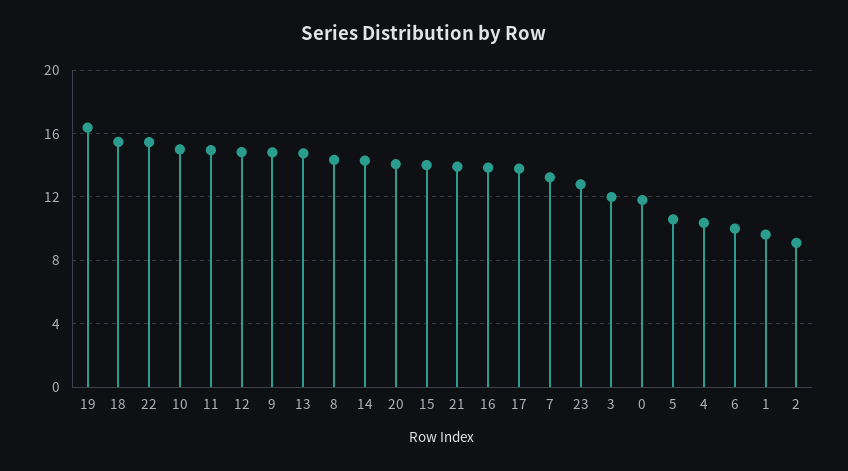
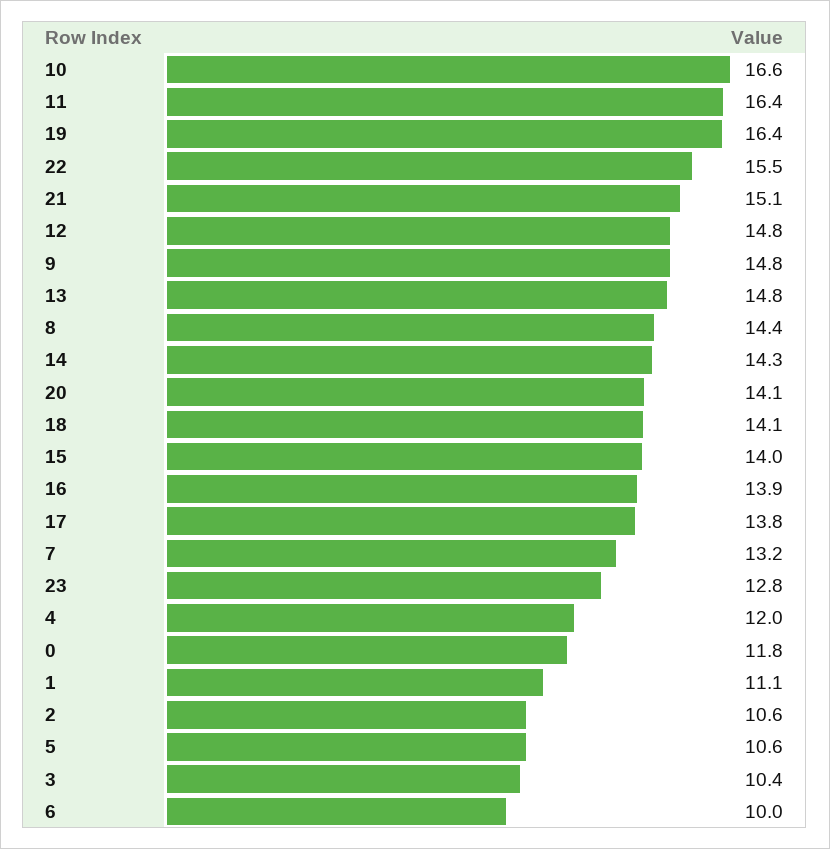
  {
    "19": 16.4,
-   "18": 15.5,
+   "18": 14.1,
    "22": 15.5,
-   "10": 15,
+   "10": 16.6,
-   "11": 15,
+   "11": 16.4,
    "12": 14.8,
    "9": 14.8,
    "13": 14.8,
    "8": 14.4,
    "14": 14.3,
    "20": 14.1,
    "15": 14,
-   "21": 14,
+   "21": 15.1,
    "16": 13.9,
    "17": 13.8,
    "7": 13.2,
    "23": 12.8,
-   "3": 12,
+   "3": 10.4,
    "0": 11.8,
    "5": 10.6,
-   "4": 10.5,
+   "4": 12,
    "6": 10,
-   "1": 9.5,
+   "1": 11.1,
-   "2": 9
+   "2": 10.6
  }

